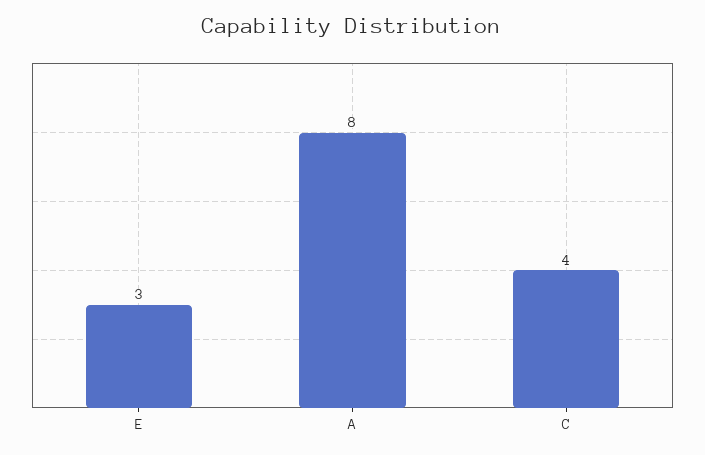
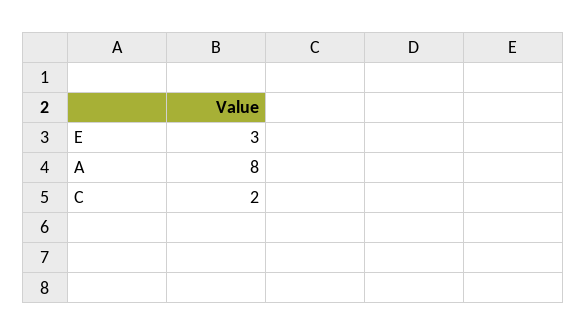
  {
    "E": 3,
    "A": 8,
-   "C": 4
+   "C": 2
  }

